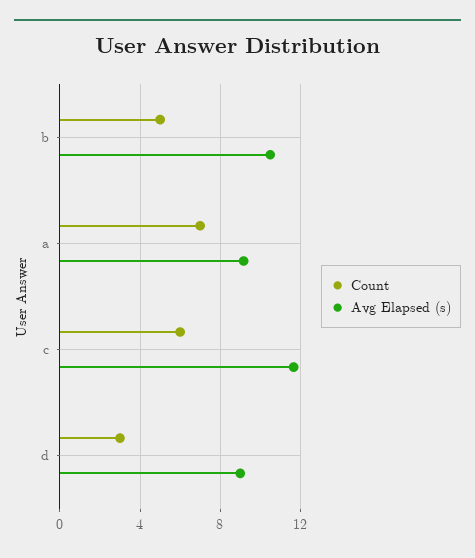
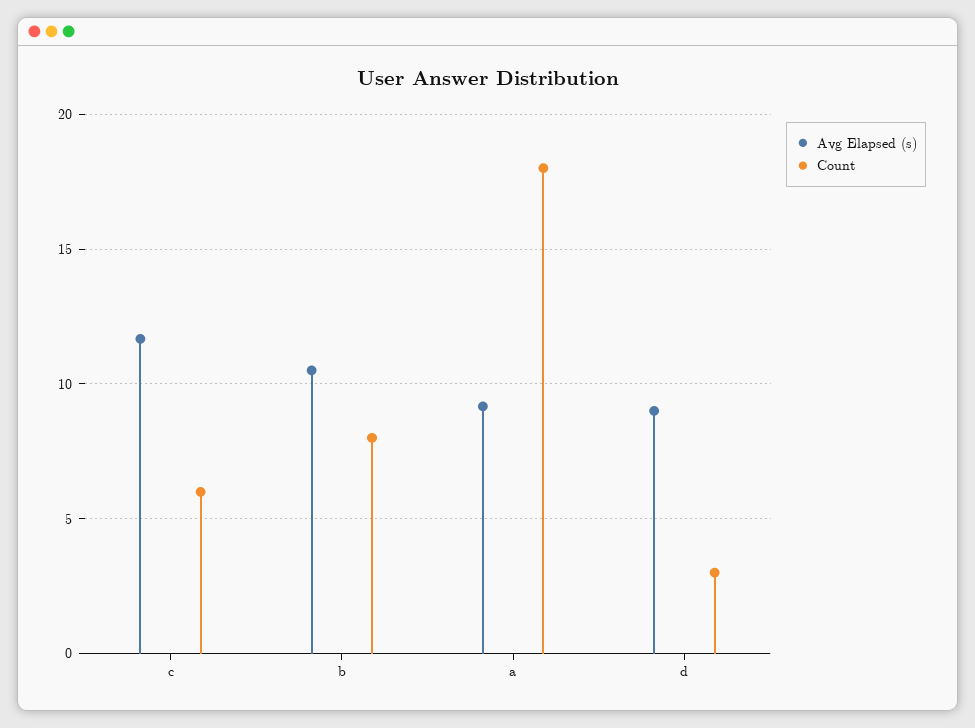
  {
    "Count": {
-     "b": 5,
+     "b": 8,
-     "a": 7,
+     "a": 18,
      "c": 6,
      "d": 3
    },
    "Avg Elapsed (s)": {
      "b": 10.5,
      "a": 9,
      "c": 11.5,
      "d": 9
    }
  }

